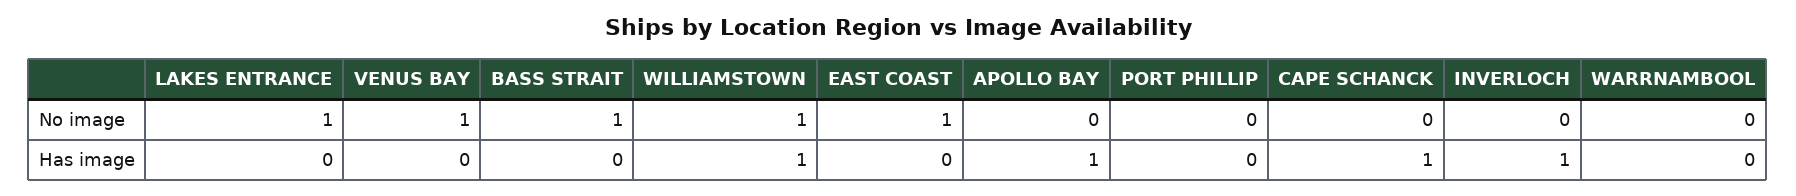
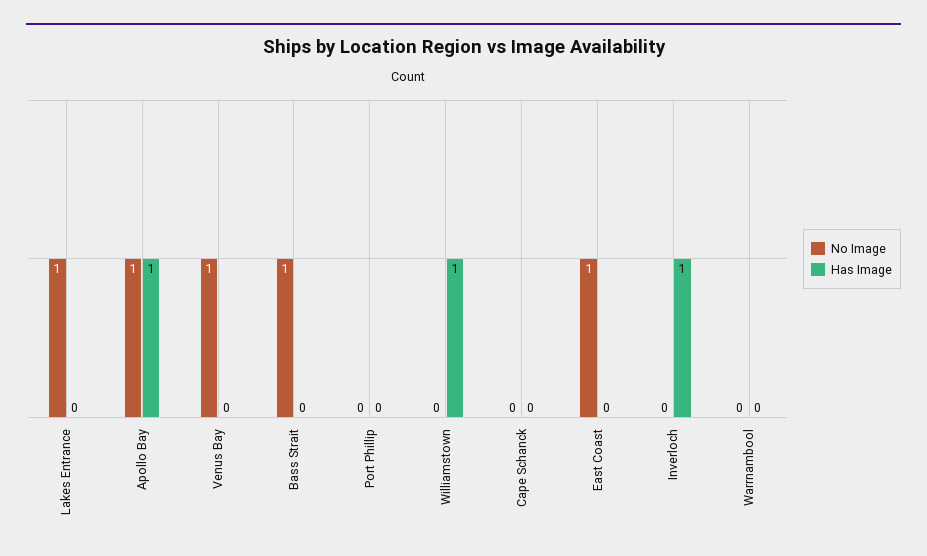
  {
    "No image": {
      "LAKES ENTRANCE": 1,
      "VENUS BAY": 1,
      "BASS STRAIT": 1,
-     "WILLIAMSTOWN": 1,
+     "WILLIAMSTOWN": 0,
      "EAST COAST": 1,
-     "APOLLO BAY": 0,
+     "APOLLO BAY": 1,
      "PORT PHILLIP": 0,
      "CAPE SCHANCK": 0,
      "INVERLOCH": 0,
      "WARRNAMBOOL": 0
    },
    "Has image": {
      "LAKES ENTRANCE": 0,
      "VENUS BAY": 0,
      "BASS STRAIT": 0,
      "WILLIAMSTOWN": 1,
      "EAST COAST": 0,
      "APOLLO BAY": 1,
      "PORT PHILLIP": 0,
-     "CAPE SCHANCK": 1,
+     "CAPE SCHANCK": 0,
      "INVERLOCH": 1,
      "WARRNAMBOOL": 0
    }
  }

